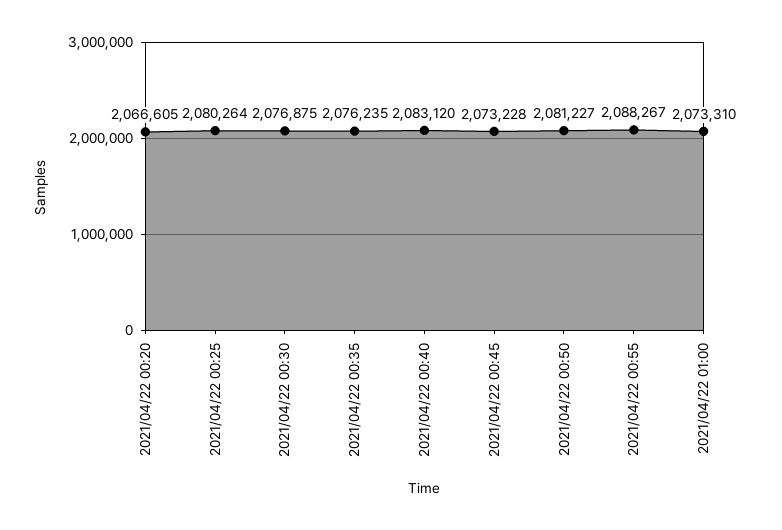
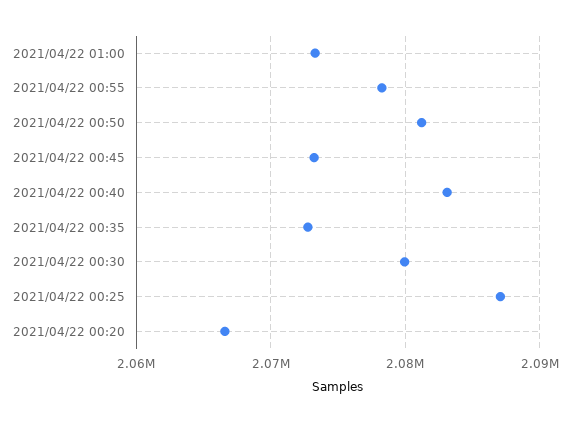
  {
    "2021/04/22 00:20": 2066605,
-   "2021/04/22 00:25": 2080264,
+   "2021/04/22 00:25": 2087000,
-   "2021/04/22 00:30": 2076875,
+   "2021/04/22 00:30": 2080000,
-   "2021/04/22 00:35": 2076235,
+   "2021/04/22 00:35": 2073000,
    "2021/04/22 00:40": 2083120,
    "2021/04/22 00:45": 2073228,
    "2021/04/22 00:50": 2081227,
-   "2021/04/22 00:55": 2088267,
+   "2021/04/22 00:55": 2078000,
    "2021/04/22 01:00": 2073310
  }

